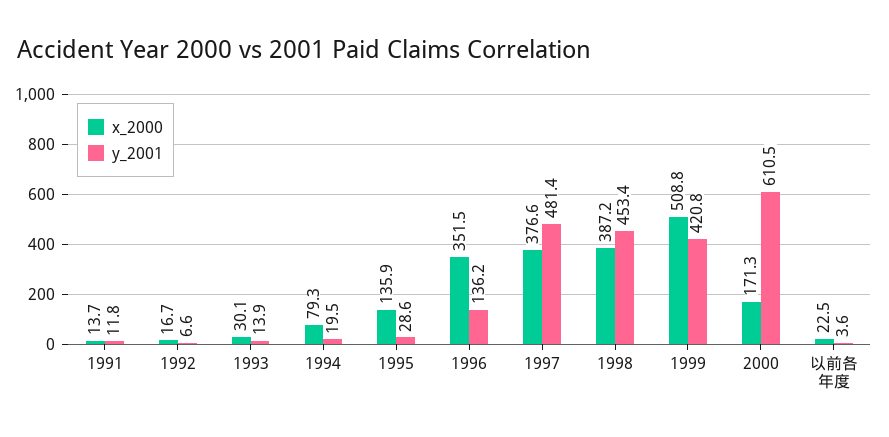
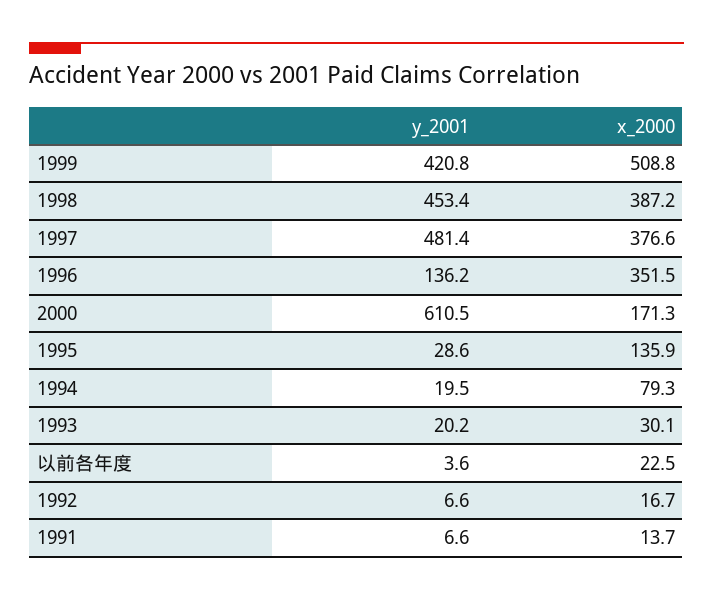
  {
    "x_2000": {
      "1991": 13.7,
      "1992": 16.7,
      "1993": 30.1,
      "1994": 79.3,
      "1995": 135.9,
      "1996": 351.5,
      "1997": 376.6,
      "1998": 387.2,
      "1999": 508.8,
      "2000": 171.3,
      "以前各年度": 22.5
    },
    "y_2001": {
-     "1991": 11.8,
+     "1991": 6.6,
      "1992": 6.6,
-     "1993": 13.9,
+     "1993": 20.2,
      "1994": 19.5,
      "1995": 28.6,
      "1996": 136.2,
      "1997": 481.4,
      "1998": 453.4,
      "1999": 420.8,
      "2000": 610.5,
      "以前各年度": 3.6
    }
  }

